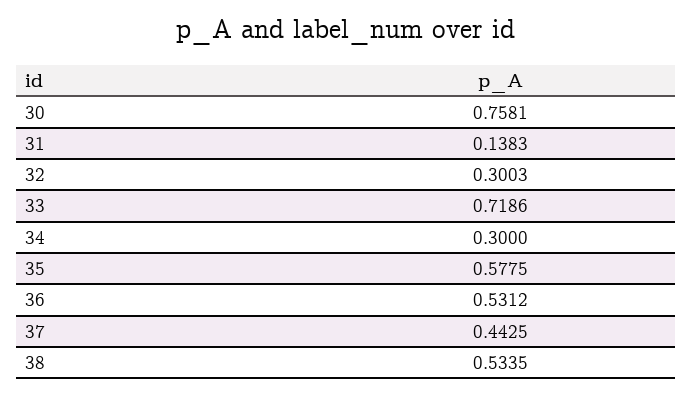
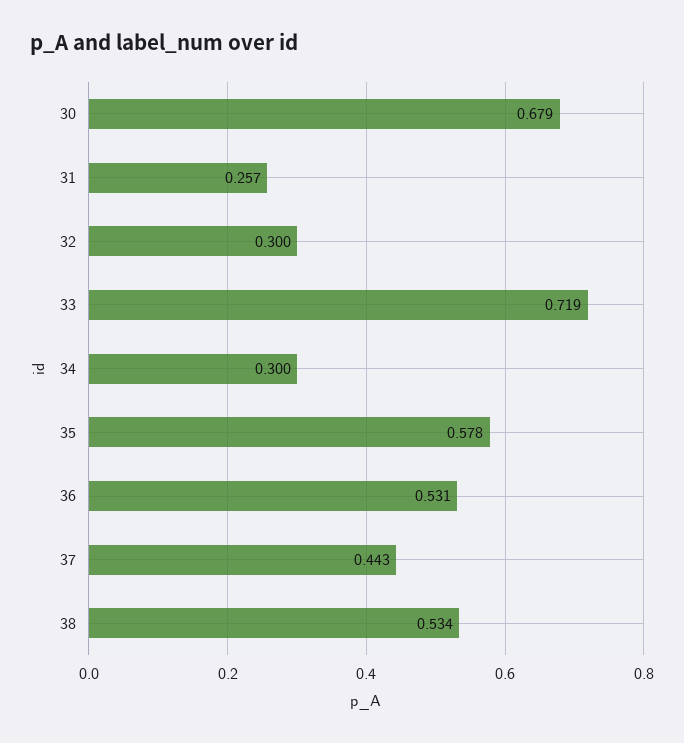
  {
-   "30": 0.7581,
+   "30": 0.679,
-   "31": 0.1383,
+   "31": 0.257,
    "32": 0.3003,
    "33": 0.7186,
    "34": 0.3,
    "35": 0.5775,
    "36": 0.5312,
    "37": 0.4425,
    "38": 0.5335
  }

